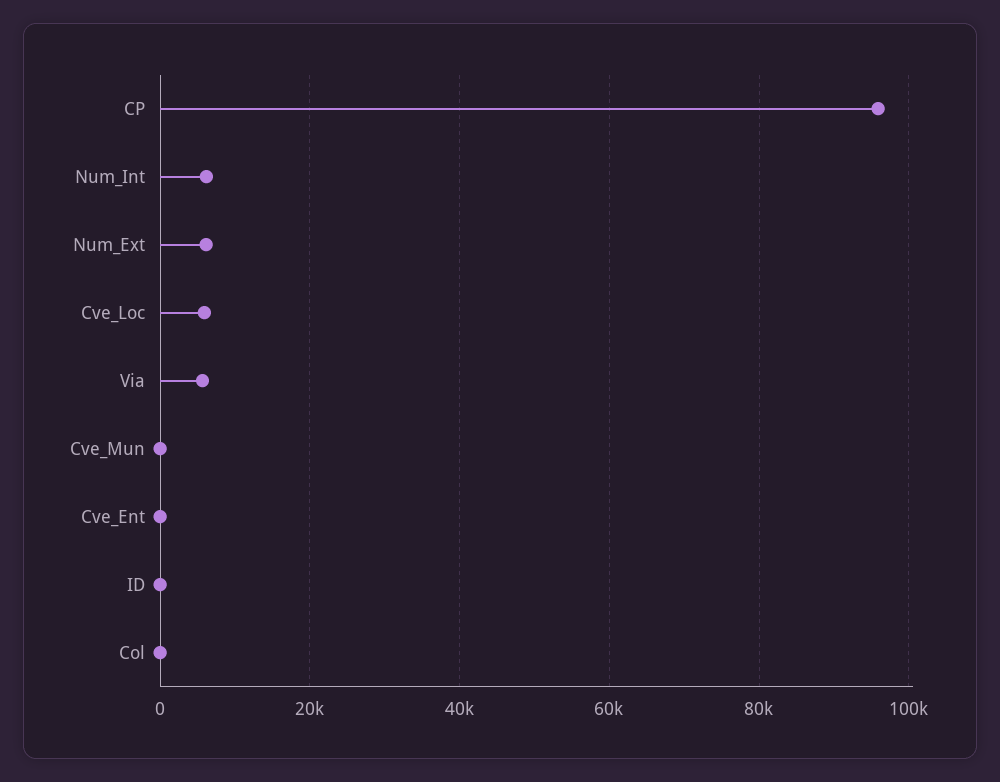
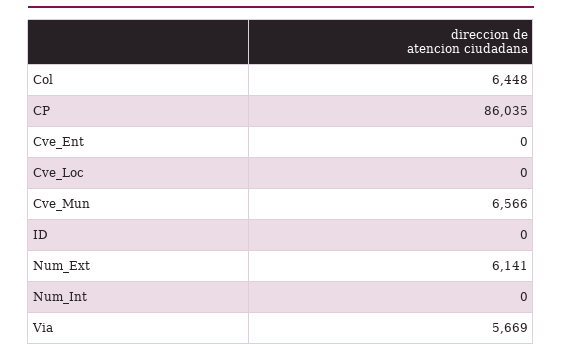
  {
-   "CP": 96000,
+   "CP": 86035,
-   "Num_Int": 6000,
+   "Num_Int": 0,
    "Num_Ext": 6141,
-   "Cve_Loc": 6000,
+   "Cve_Loc": 0,
    "Via": 5669,
-   "Cve_Mun": 0,
+   "Cve_Mun": 6566,
    "Cve_Ent": 0,
    "ID": 0,
-   "Col": 0
+   "Col": 6448
  }

